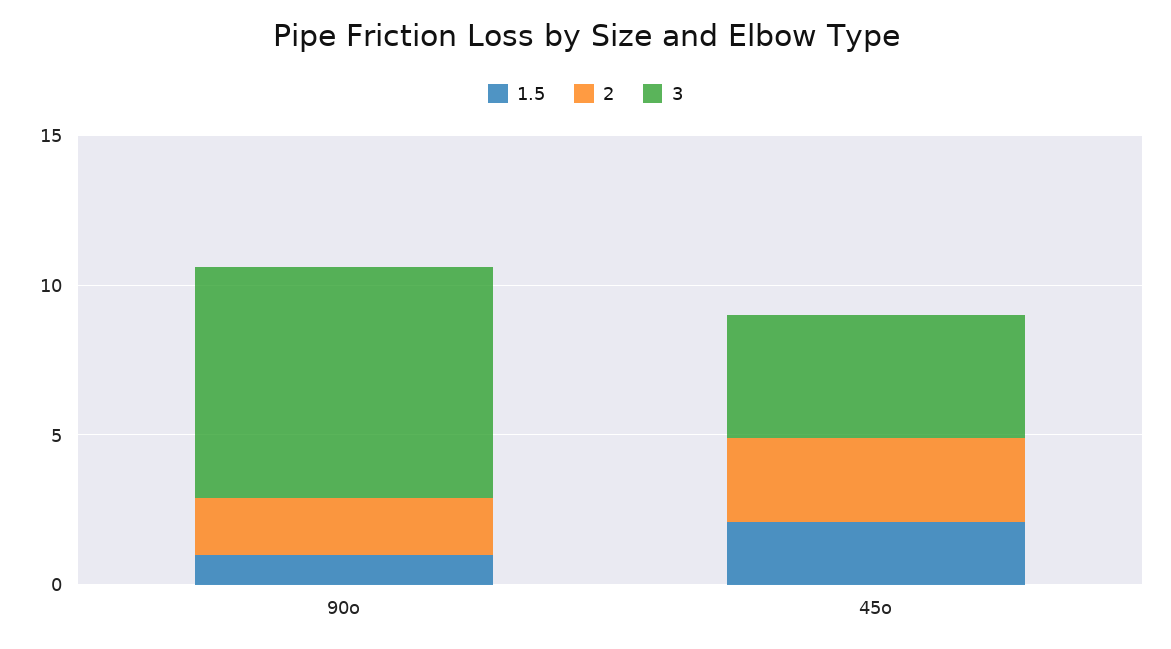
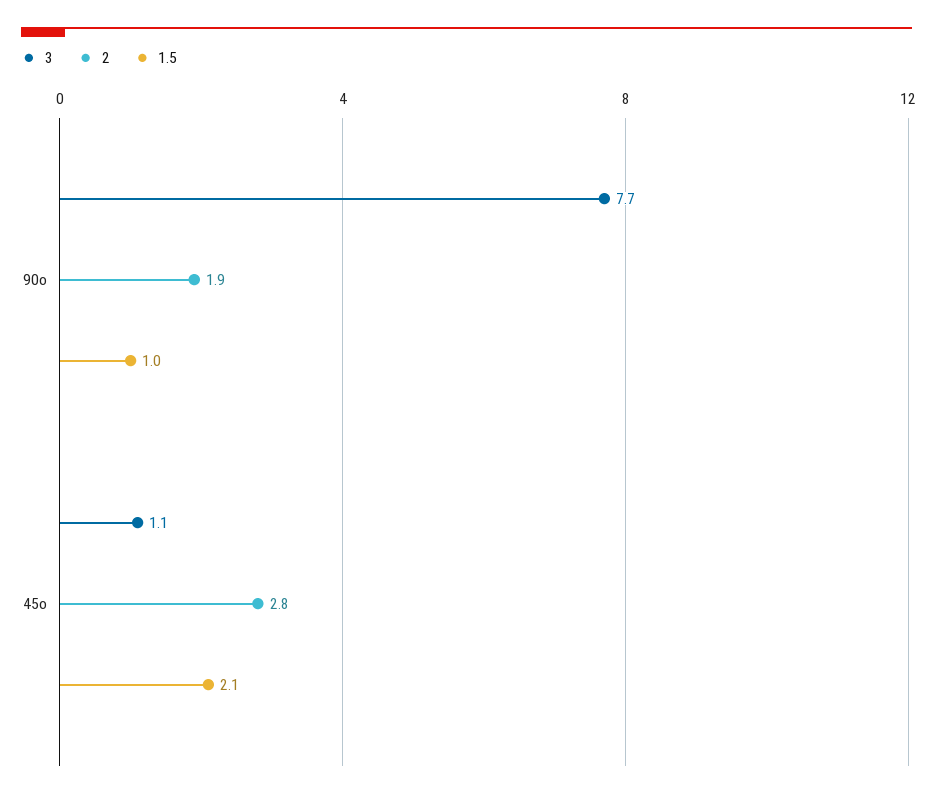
  {
    "1.5": {
      "90o": 1,
      "45o": 2.1
    },
    "2": {
      "90o": 1.9,
      "45o": 2.8
    },
    "3": {
      "90o": 7.7,
-     "45o": 4
+     "45o": 1.1
    }
  }

